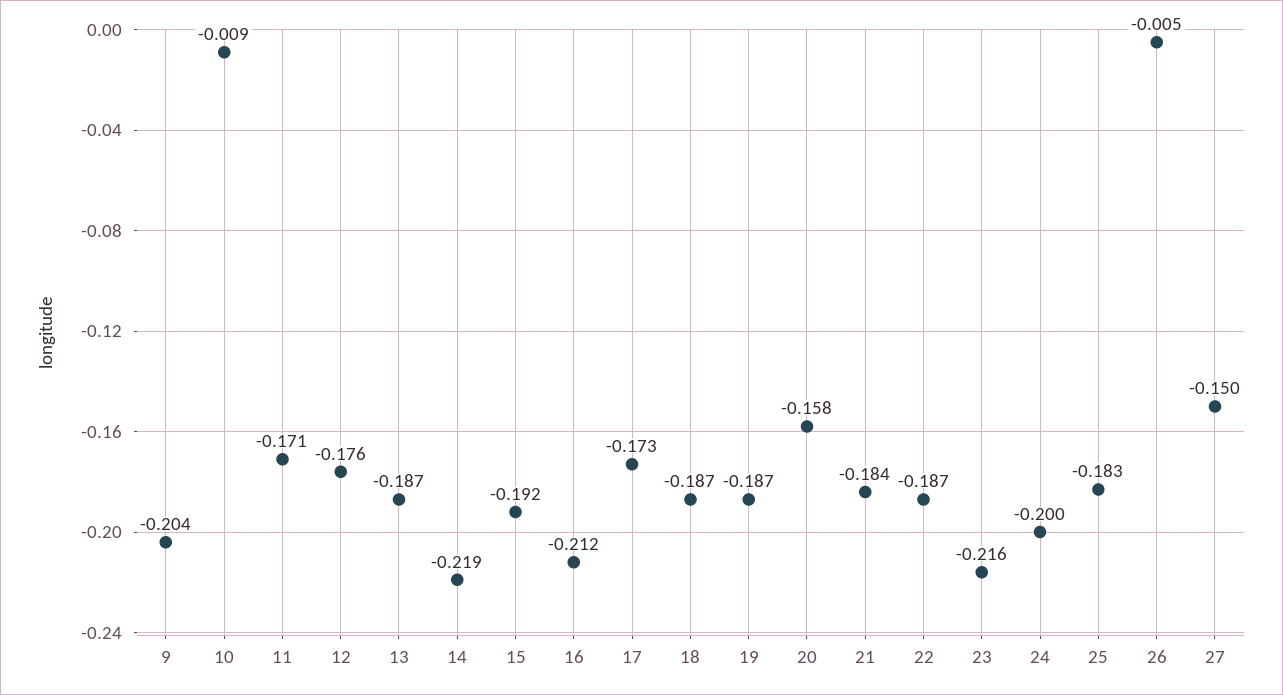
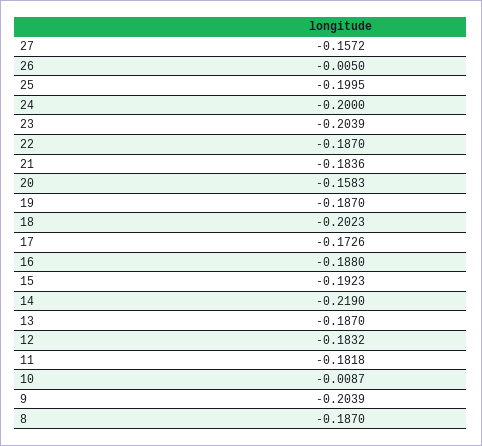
  {
    "9": -0.2039,
    "10": -0.0087,
-   "11": -0.171,
+   "11": -0.1818,
-   "12": -0.176,
+   "12": -0.1832,
    "13": -0.187,
    "14": -0.219,
    "15": -0.1923,
-   "16": -0.212,
+   "16": -0.188,
    "17": -0.1726,
-   "18": -0.187,
+   "18": -0.2023,
    "19": -0.187,
    "20": -0.1583,
    "21": -0.1836,
    "22": -0.187,
-   "23": -0.216,
+   "23": -0.2039,
    "24": -0.2,
-   "25": -0.183,
+   "25": -0.1995,
    "26": -0.005,
-   "27": -0.15
+   "27": -0.1572,
+   "8": -0.187
  }

